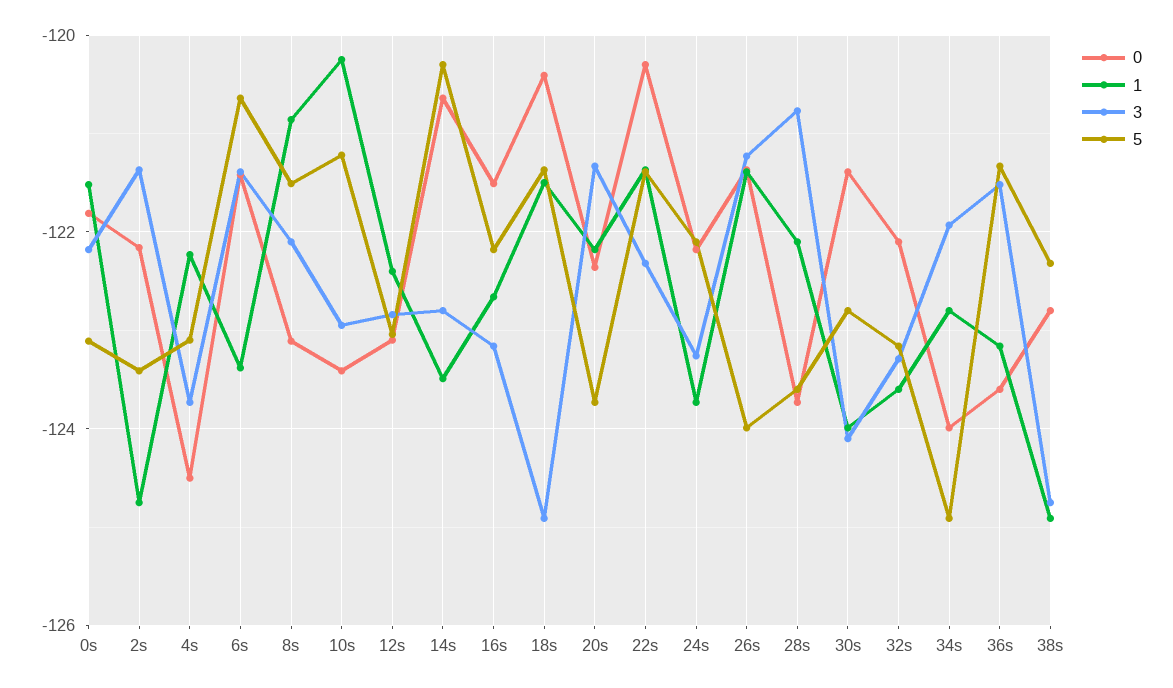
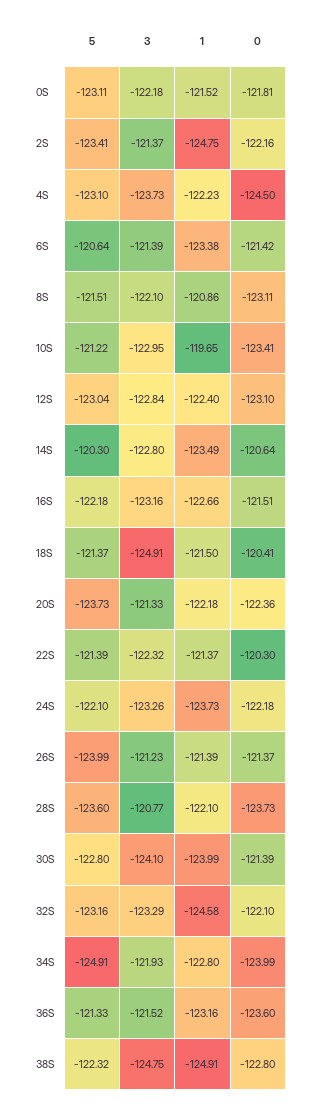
  {
    "0": {
      "0s": -121.81,
      "2s": -122.16,
      "4s": -124.5,
      "6s": -121.42,
      "8s": -123.11,
      "10s": -123.41,
      "12s": -123.1,
      "14s": -120.64,
      "16s": -121.51,
      "18s": -120.41,
      "20s": -122.36,
      "22s": -120.3,
      "24s": -122.18,
      "26s": -121.37,
      "28s": -123.73,
      "30s": -121.39,
      "32s": -122.1,
      "34s": -123.99,
      "36s": -123.6,
      "38s": -122.8
    },
    "1": {
      "0s": -121.52,
      "2s": -124.75,
      "4s": -122.23,
      "6s": -123.38,
      "8s": -120.86,
-     "10s": -120.2,
+     "10s": -119.65,
      "12s": -122.4,
      "14s": -123.49,
      "16s": -122.66,
      "18s": -121.5,
      "20s": -122.18,
      "22s": -121.37,
      "24s": -123.73,
      "26s": -121.39,
      "28s": -122.1,
      "30s": -123.99,
-     "32s": -123.6,
+     "32s": -124.58,
      "34s": -122.8,
      "36s": -123.16,
      "38s": -124.91
    },
    "3": {
      "0s": -122.18,
      "2s": -121.37,
      "4s": -123.73,
      "6s": -121.39,
      "8s": -122.1,
      "10s": -122.95,
      "12s": -122.84,
      "14s": -122.8,
      "16s": -123.16,
      "18s": -124.91,
      "20s": -121.33,
      "22s": -122.32,
      "24s": -123.26,
      "26s": -121.23,
      "28s": -120.77,
      "30s": -124.1,
      "32s": -123.29,
      "34s": -121.93,
      "36s": -121.52,
      "38s": -124.75
    },
    "5": {
      "0s": -123.11,
      "2s": -123.41,
      "4s": -123.1,
      "6s": -120.64,
      "8s": -121.51,
      "10s": -121.22,
      "12s": -123.04,
      "14s": -120.3,
      "16s": -122.18,
      "18s": -121.37,
      "20s": -123.73,
      "22s": -121.39,
      "24s": -122.1,
      "26s": -123.99,
      "28s": -123.6,
      "30s": -122.8,
      "32s": -123.16,
      "34s": -124.91,
      "36s": -121.33,
      "38s": -122.32
    }
  }

